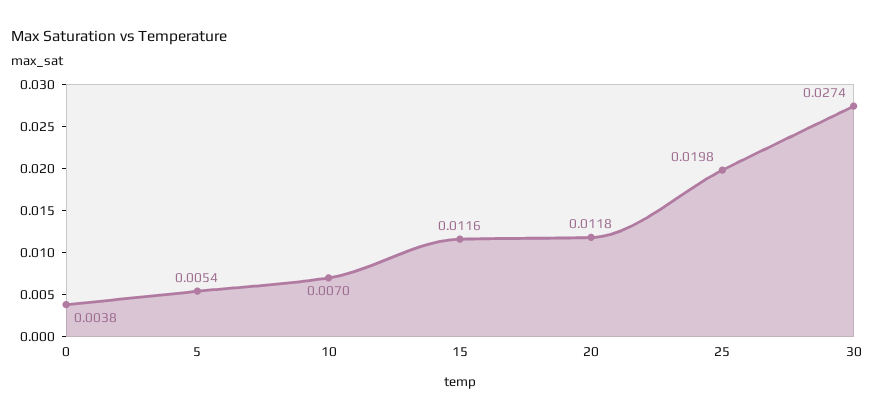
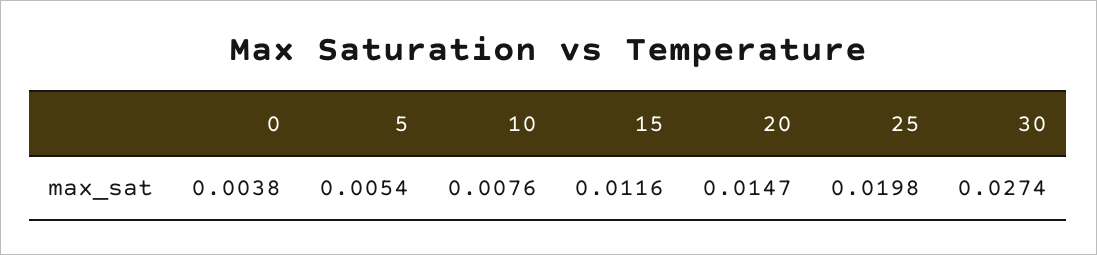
  {
    "0": 0.0038,
    "5": 0.0054,
-   "10": 0.007,
+   "10": 0.0076,
    "15": 0.0116,
-   "20": 0.0118,
+   "20": 0.0147,
    "25": 0.0198,
    "30": 0.0274
  }

